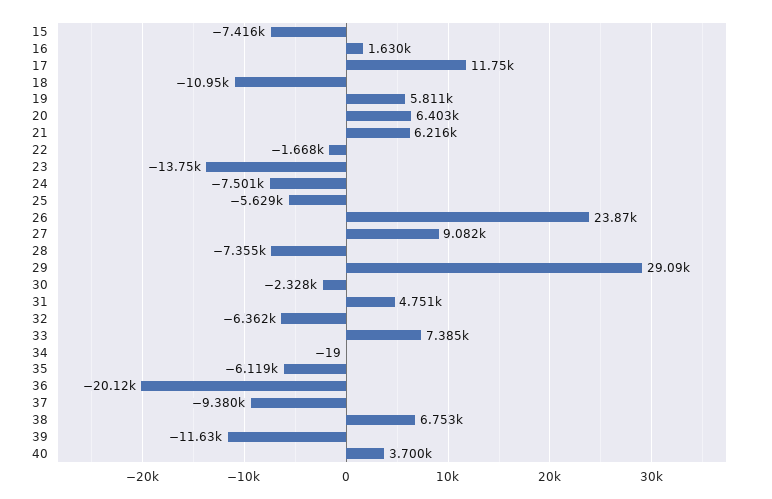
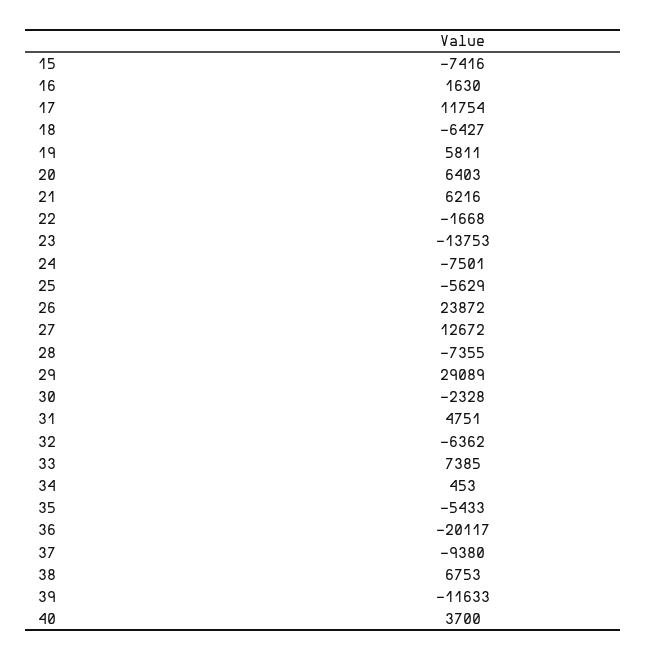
  {
    "15": -7416,
    "16": 1630,
    "17": 11754,
-   "18": -10950,
+   "18": -6427,
    "19": 5811,
    "20": 6403,
    "21": 6216,
    "22": -1668,
    "23": -13753,
    "24": -7501,
    "25": -5629,
    "26": 23872,
-   "27": 9082,
+   "27": 12672,
    "28": -7355,
    "29": 29089,
    "30": -2328,
    "31": 4751,
    "32": -6362,
    "33": 7385,
-   "34": -19,
+   "34": 453,
-   "35": -6119,
+   "35": -5433,
    "36": -20117,
    "37": -9380,
    "38": 6753,
    "39": -11633,
    "40": 3700
  }

